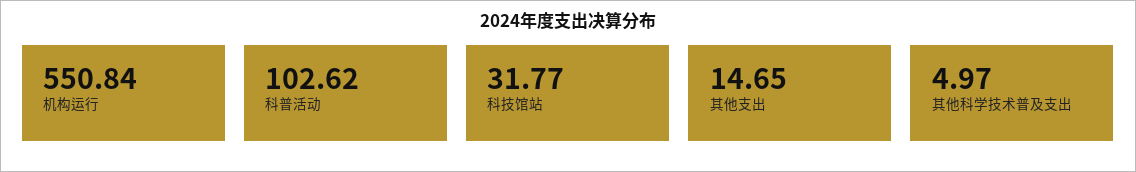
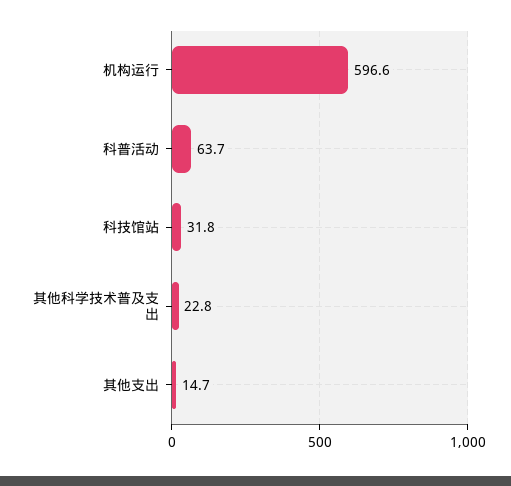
  {
-   "机构运行": 550.84,
+   "机构运行": 596.6,
-   "科普活动": 102.62,
+   "科普活动": 63.7,
    "科技馆站": 31.77,
    "其他支出": 14.65,
-   "其他科学技术普及支出": 4.97
+   "其他科学技术普及支出": 22.8
  }

